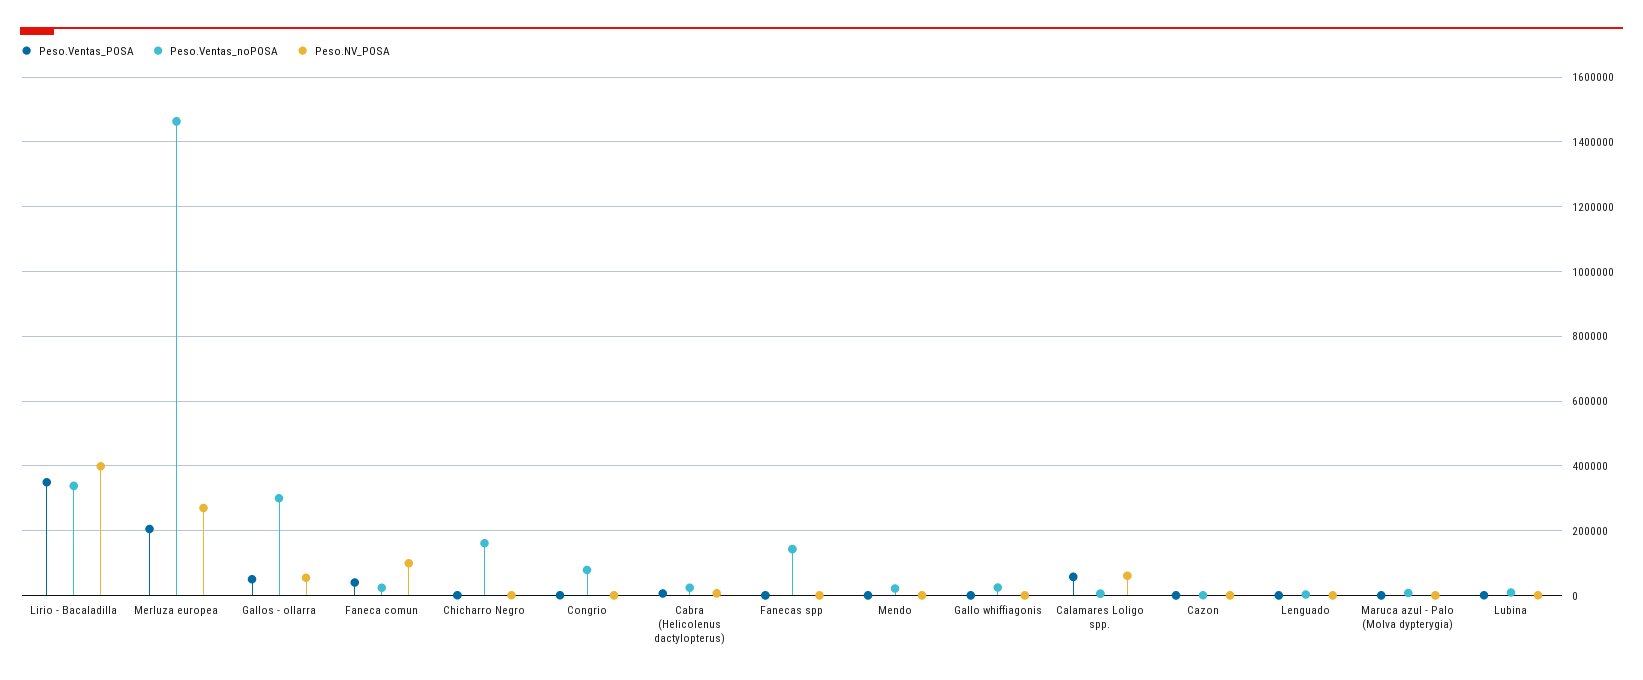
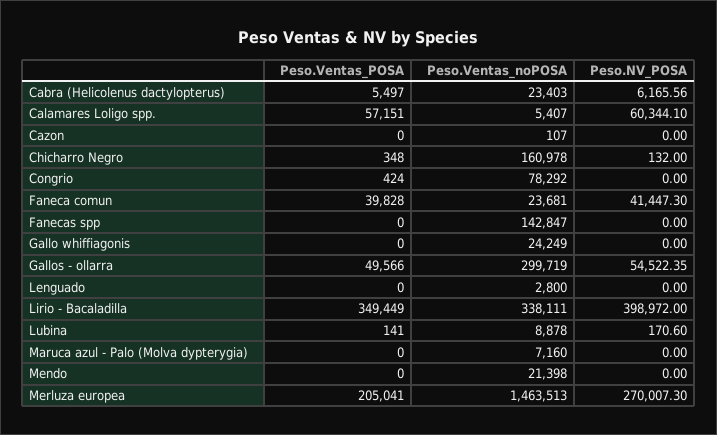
  {
    "Peso.Ventas_POSA": {
      "Lirio - Bacaladilla": 349449,
      "Merluza europea": 205041,
      "Gallos - ollarra": 49566,
      "Faneca comun": 39828,
      "Chicharro Negro": 348,
      "Congrio": 424,
      "Cabra (Helicolenus dactylopterus)": 5497,
      "Fanecas spp": 0,
      "Mendo": 0,
      "Gallo whiffiagonis": 0,
      "Calamares Loligo spp.": 57151,
      "Cazon": 0,
      "Lenguado": 0,
      "Maruca azul - Palo (Molva dypterygia)": 0,
      "Lubina": 141
    },
    "Peso.Ventas_noPOSA": {
      "Lirio - Bacaladilla": 338111,
      "Merluza europea": 1463513,
      "Gallos - ollarra": 299719,
      "Faneca comun": 23681,
      "Chicharro Negro": 160978,
      "Congrio": 78292,
      "Cabra (Helicolenus dactylopterus)": 23403,
      "Fanecas spp": 142847,
      "Mendo": 21398,
      "Gallo whiffiagonis": 24249,
      "Calamares Loligo spp.": 5407,
      "Cazon": 107,
      "Lenguado": 2800,
      "Maruca azul - Palo (Molva dypterygia)": 7160,
      "Lubina": 8878
    },
    "Peso.NV_POSA": {
      "Lirio - Bacaladilla": 398972,
      "Merluza europea": 270007.3,
      "Gallos - ollarra": 54522.35,
-     "Faneca comun": 100000,
+     "Faneca comun": 41447.3,
      "Chicharro Negro": 132,
      "Congrio": 0,
      "Cabra (Helicolenus dactylopterus)": 6165.56,
      "Fanecas spp": 0,
      "Mendo": 0,
      "Gallo whiffiagonis": 0,
      "Calamares Loligo spp.": 60344.1,
      "Cazon": 0,
      "Lenguado": 0,
      "Maruca azul - Palo (Molva dypterygia)": 0,
      "Lubina": 170.6
    }
  }

